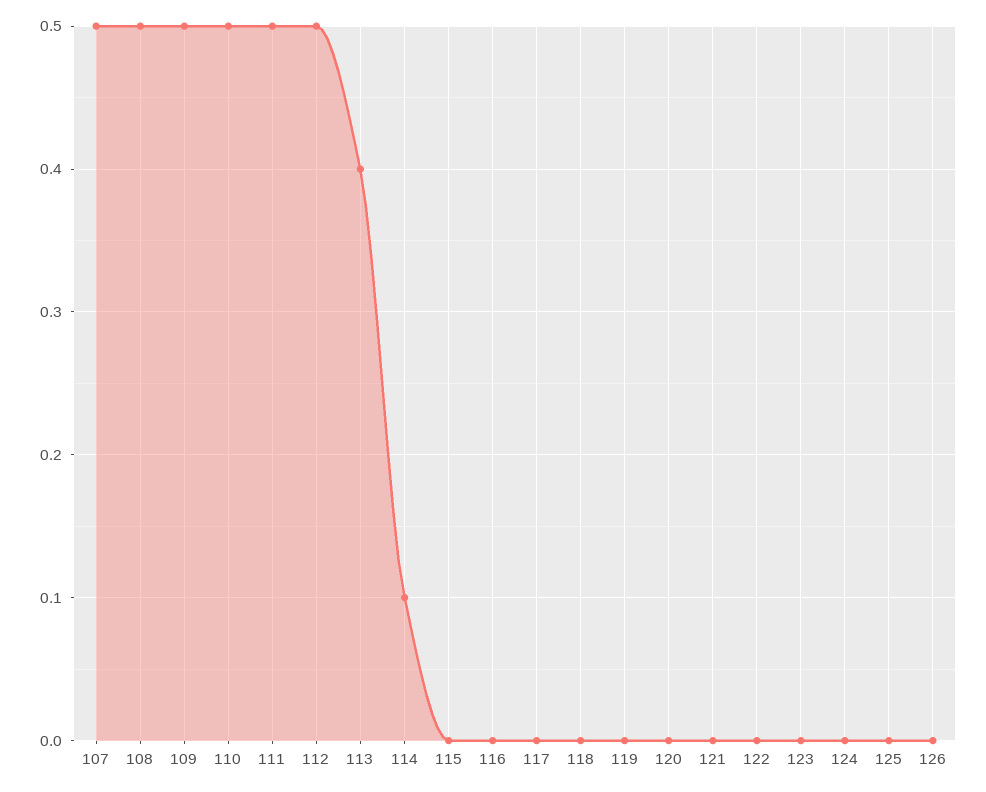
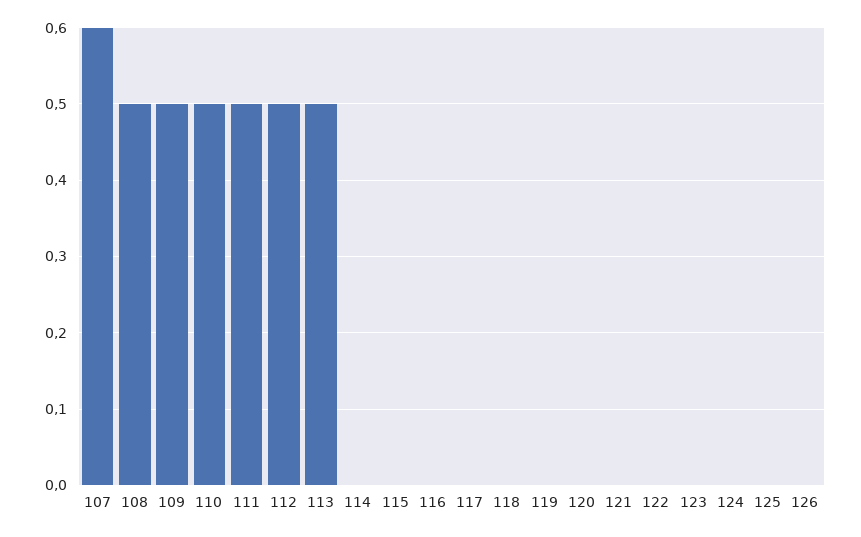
  {
-   "107": 0.5,
+   "107": 0.6,
    "108": 0.5,
    "109": 0.5,
    "110": 0.5,
    "111": 0.5,
    "112": 0.5,
-   "113": 0.4,
+   "113": 0.5,
-   "114": 0.1,
+   "114": 0,
    "115": 0,
    "116": 0,
    "117": 0,
    "118": 0,
    "119": 0,
    "120": 0,
    "121": 0,
    "122": 0,
    "123": 0,
    "124": 0,
    "125": 0,
    "126": 0
  }

